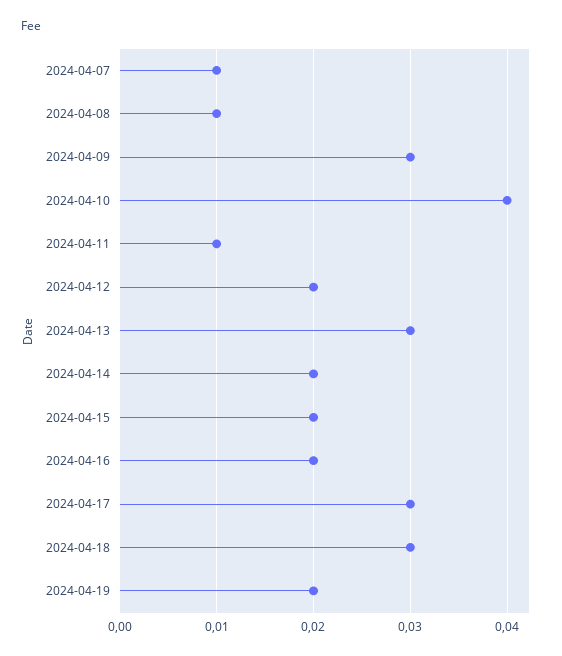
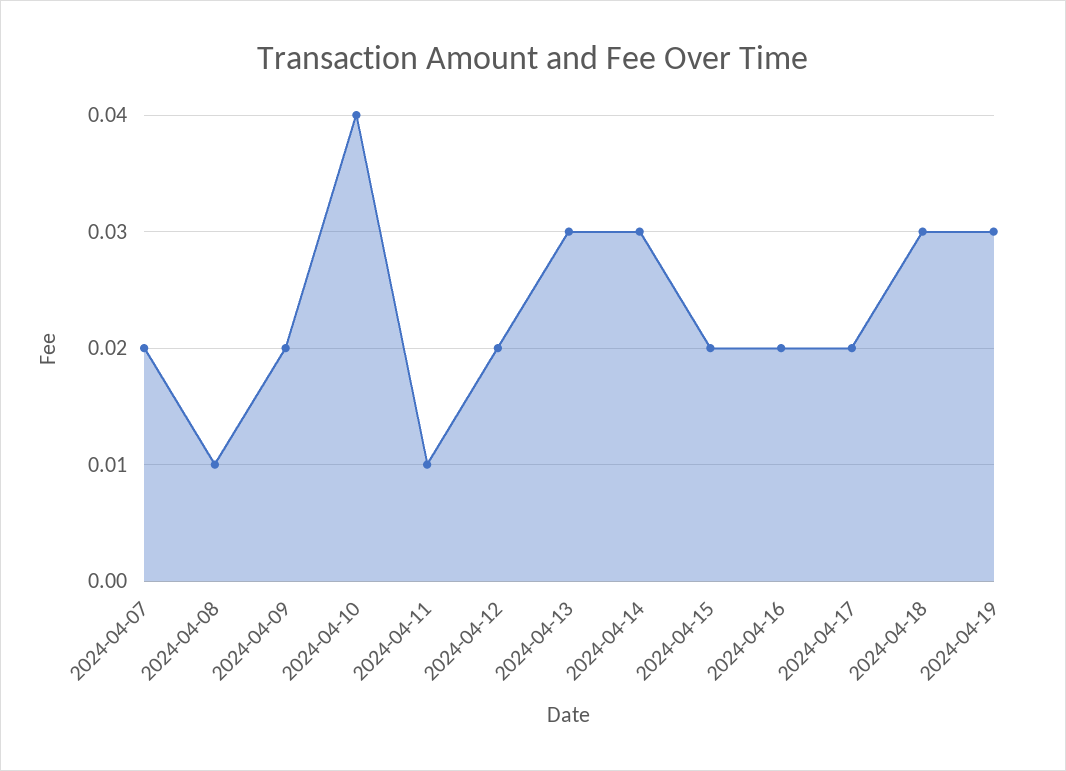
  {
-   "2024-04-07": 0.01,
+   "2024-04-07": 0.02,
    "2024-04-08": 0.01,
-   "2024-04-09": 0.03,
+   "2024-04-09": 0.02,
    "2024-04-10": 0.04,
    "2024-04-11": 0.01,
    "2024-04-12": 0.02,
    "2024-04-13": 0.03,
-   "2024-04-14": 0.02,
+   "2024-04-14": 0.03,
    "2024-04-15": 0.02,
    "2024-04-16": 0.02,
-   "2024-04-17": 0.03,
+   "2024-04-17": 0.02,
    "2024-04-18": 0.03,
-   "2024-04-19": 0.02
+   "2024-04-19": 0.03
  }

